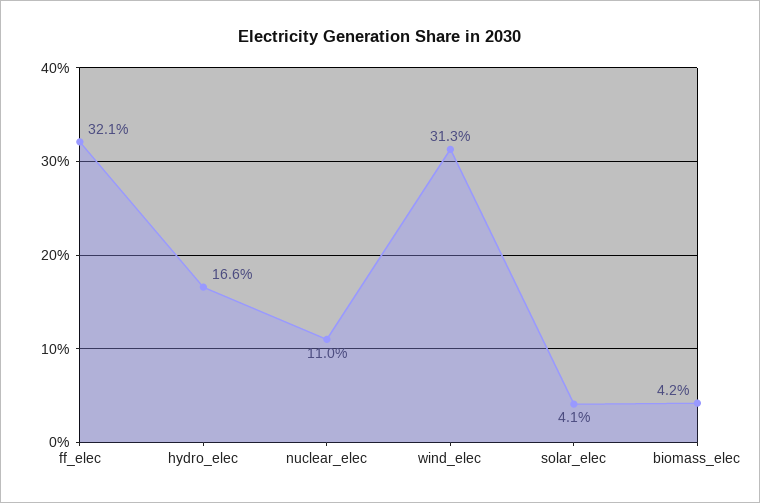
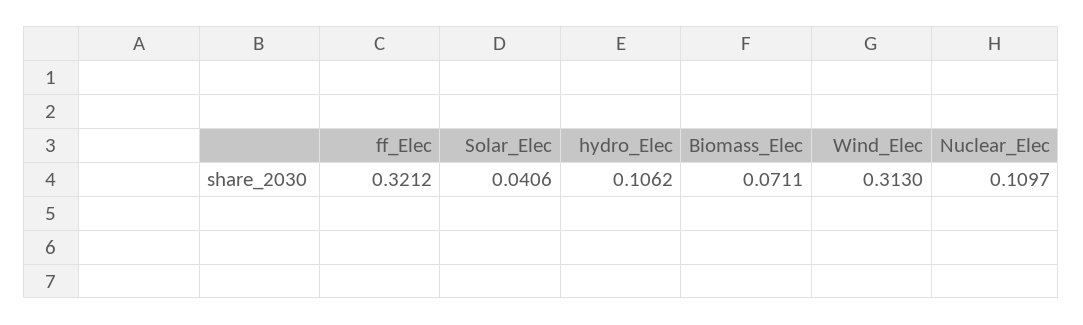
  {
    "ff_elec": 0.3212,
-   "hydro_elec": 0.166,
+   "hydro_elec": 0.1062,
    "nuclear_elec": 0.1097,
    "wind_elec": 0.313,
    "solar_elec": 0.0406,
-   "biomass_elec": 0.042
+   "biomass_elec": 0.0711
  }

